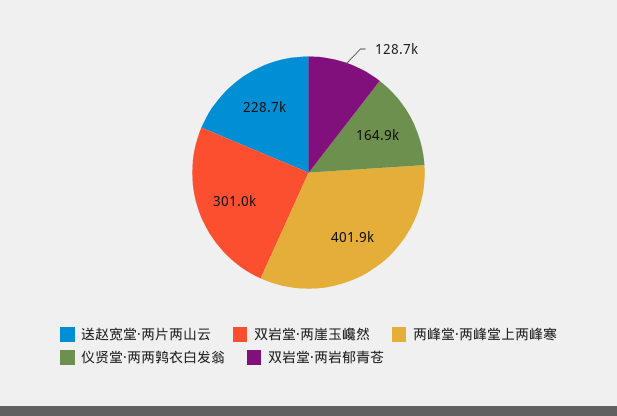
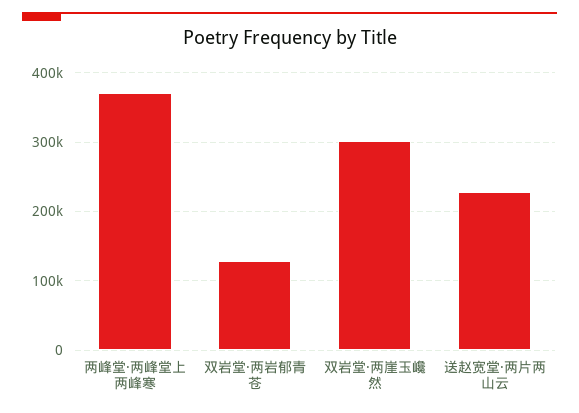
  {
    "送赵宽堂·两片两山云": 228700,
    "双岩堂·两崖玉巉然": 301000,
-   "两峰堂·两峰堂上两峰寒": 401900,
+   "两峰堂·两峰堂上两峰寒": 370000,
-   "仪贤堂·两两鹑衣白发翁": 164900,
    "双岩堂·两岩郁青苍": 128700
  }

